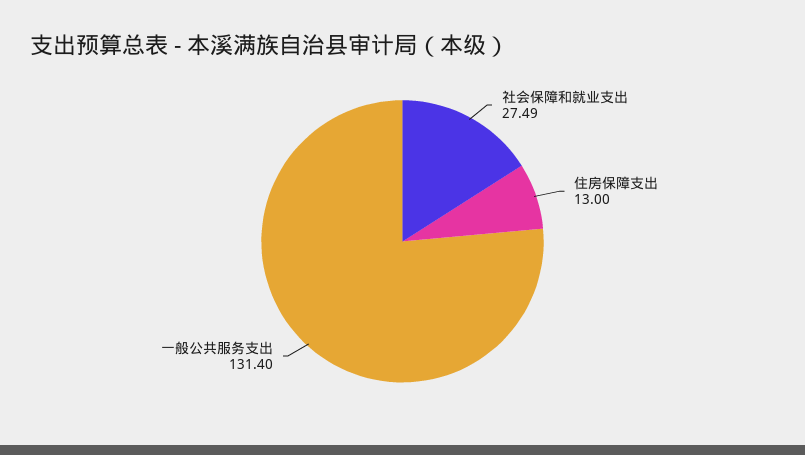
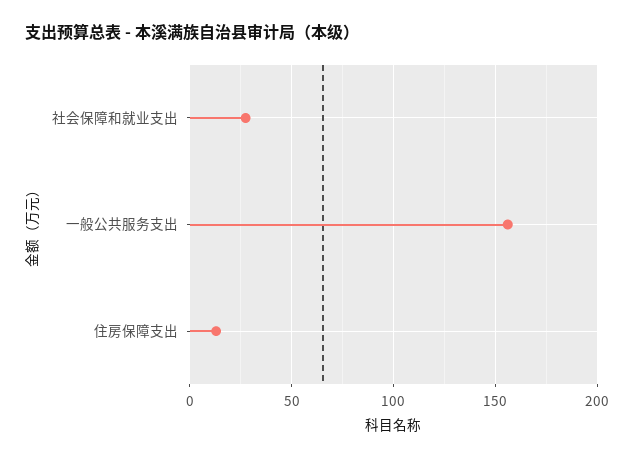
  {
    "社会保障和就业支出": 27.49,
    "住房保障支出": 13,
-   "一般公共服务支出": 131.4
+   "一般公共服务支出": 155
  }

